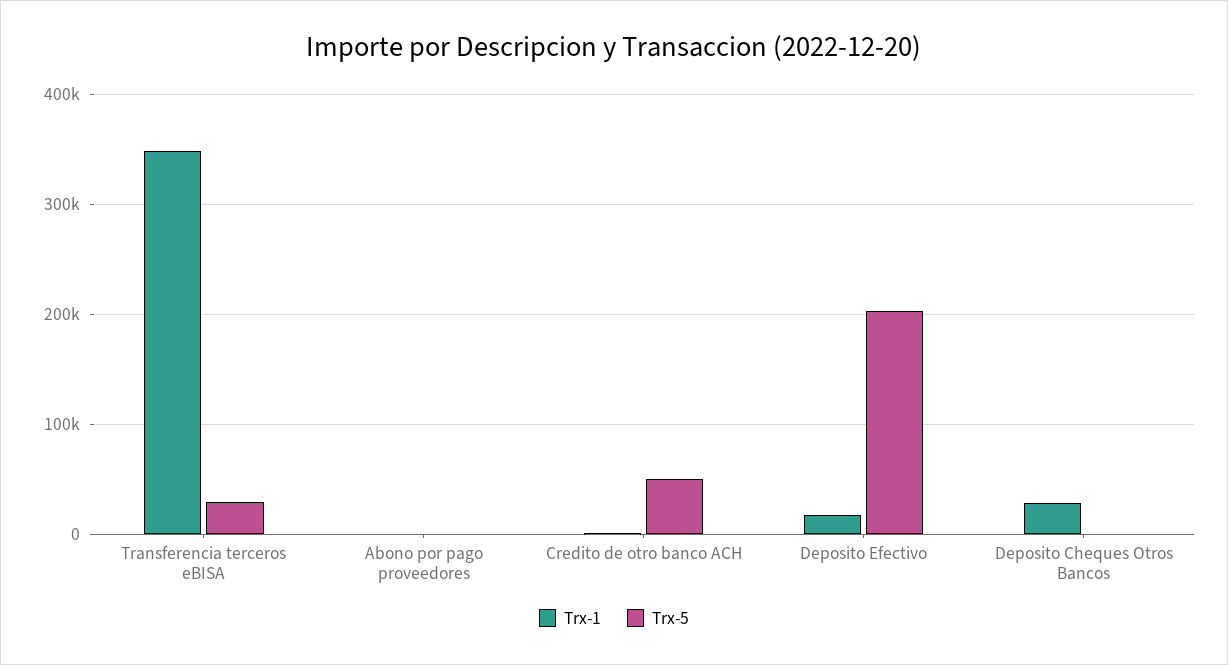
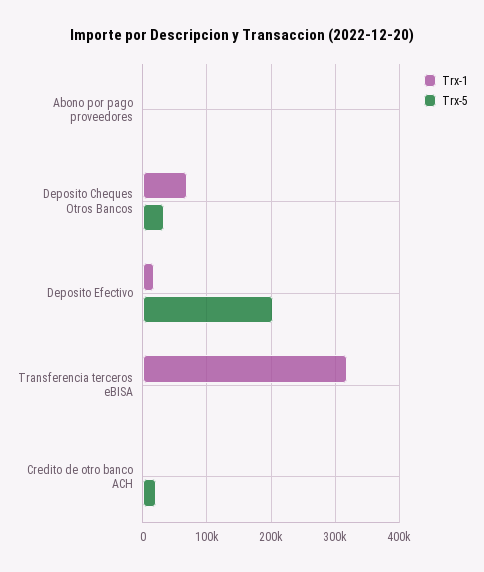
  {
    "Trx-1": {
-     "Transferencia terceros eBISA": 350000,
+     "Transferencia terceros eBISA": 320000,
      "Abono por pago proveedores": 0,
      "Credito de otro banco ACH": 0,
      "Deposito Efectivo": 20000,
-     "Deposito Cheques Otros Bancos": 30000
+     "Deposito Cheques Otros Bancos": 70000
    },
    "Trx-5": {
-     "Transferencia terceros eBISA": 30000,
+     "Transferencia terceros eBISA": 0,
      "Abono por pago proveedores": 0,
-     "Credito de otro banco ACH": 50000,
+     "Credito de otro banco ACH": 20000,
      "Deposito Efectivo": 200000,
-     "Deposito Cheques Otros Bancos": 0
+     "Deposito Cheques Otros Bancos": 30000
    }
  }

